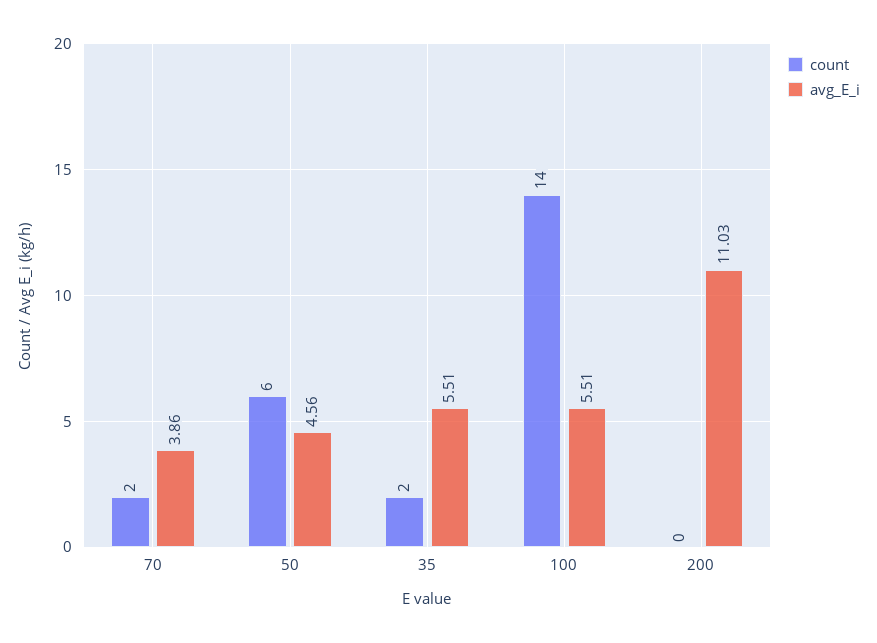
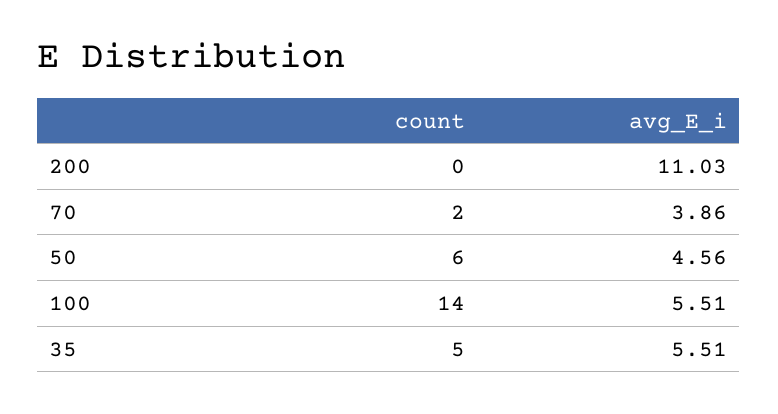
  {
    "count": {
      "70": 2,
      "50": 6,
-     "35": 2,
+     "35": 5,
      "100": 14,
      "200": 0
    },
    "avg_E_i": {
      "70": 3.86,
      "50": 4.56,
      "35": 5.51,
      "100": 5.51,
      "200": 11.03
    }
  }

